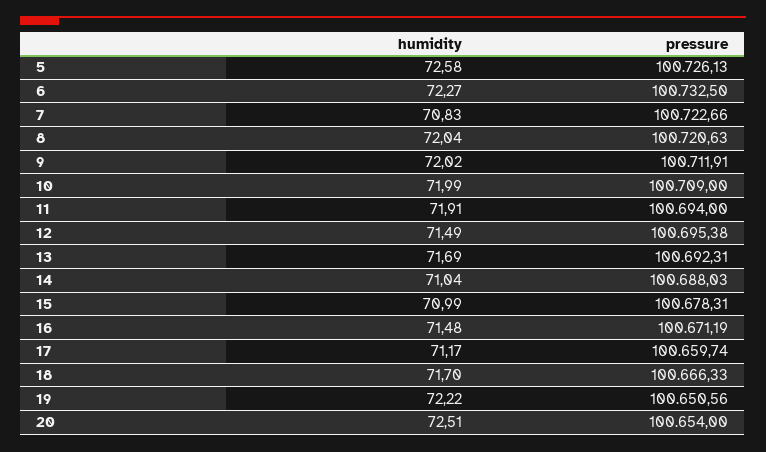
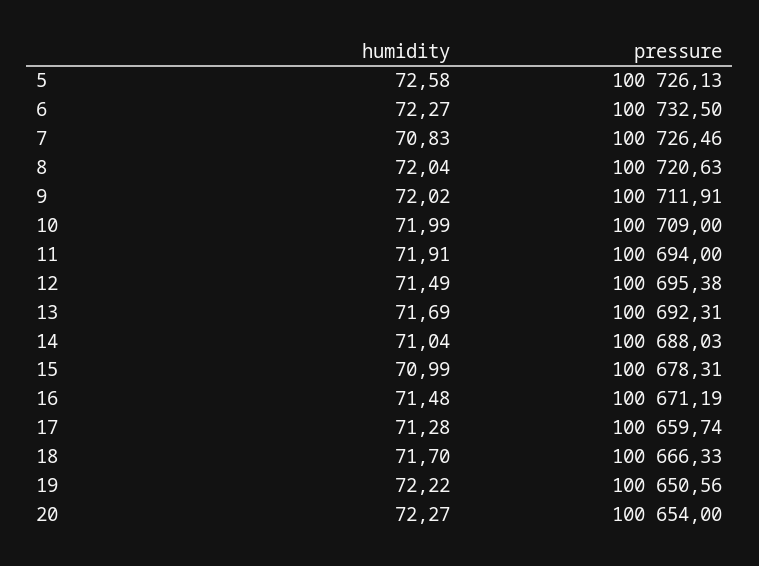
  {
    "humidity": {
      "5": 72.58,
      "6": 72.27,
      "7": 70.83,
      "8": 72.04,
      "9": 72.02,
      "10": 71.99,
      "11": 71.91,
      "12": 71.49,
      "13": 71.69,
      "14": 71.04,
      "15": 70.99,
      "16": 71.48,
-     "17": 71.17,
+     "17": 71.28,
      "18": 71.7,
      "19": 72.22,
-     "20": 72.51
+     "20": 72.27
    },
    "pressure": {
      "5": 100726.13,
      "6": 100732.5,
-     "7": 100722.66,
+     "7": 100726.46,
      "8": 100720.63,
      "9": 100711.91,
      "10": 100709,
      "11": 100694,
      "12": 100695.38,
      "13": 100692.31,
      "14": 100688.03,
      "15": 100678.31,
      "16": 100671.19,
      "17": 100659.74,
      "18": 100666.33,
      "19": 100650.56,
      "20": 100654
    }
  }

